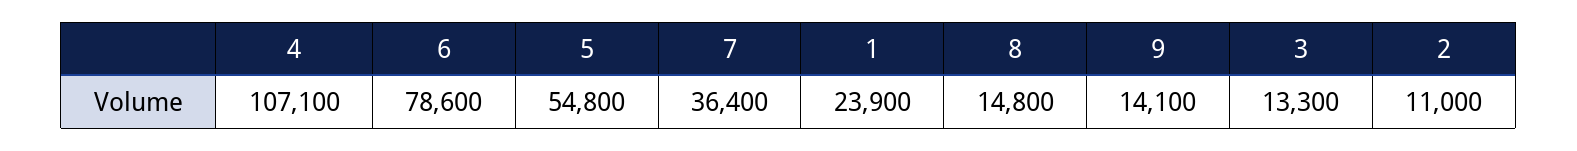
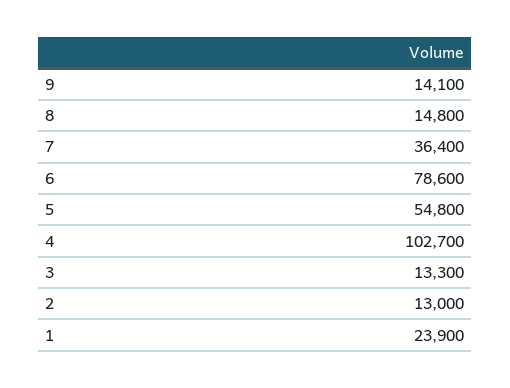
  {
-   "4": 107100,
+   "4": 102700,
    "6": 78600,
    "5": 54800,
    "7": 36400,
    "1": 23900,
    "8": 14800,
    "9": 14100,
    "3": 13300,
-   "2": 11000
+   "2": 13000
  }

